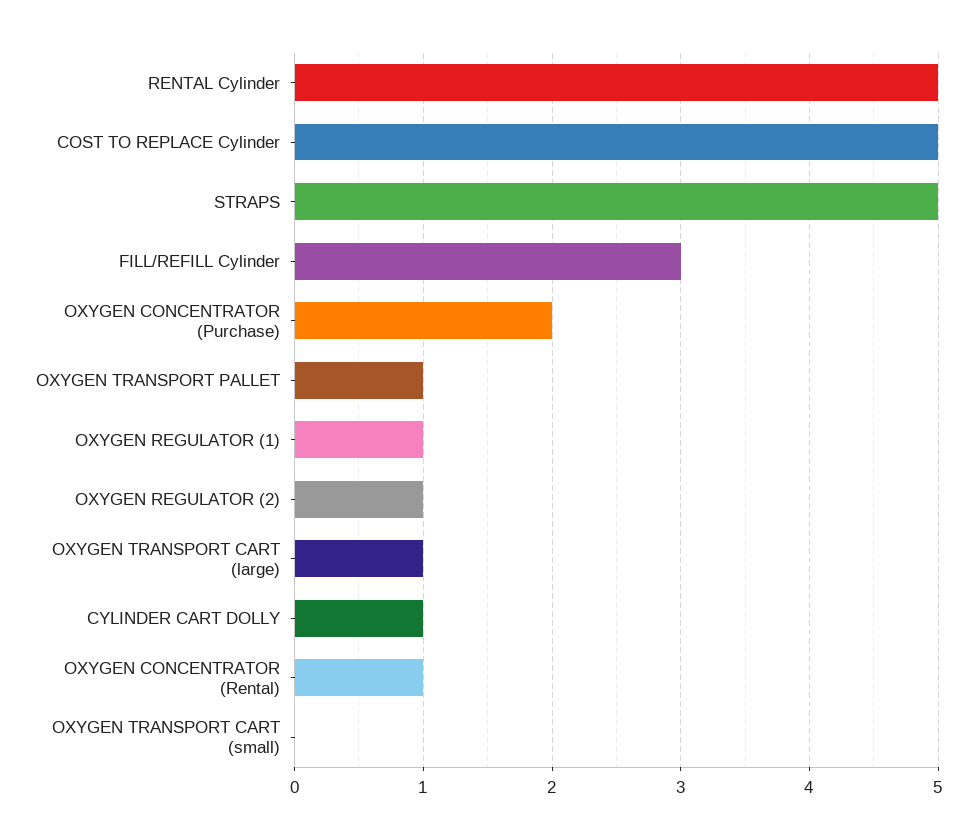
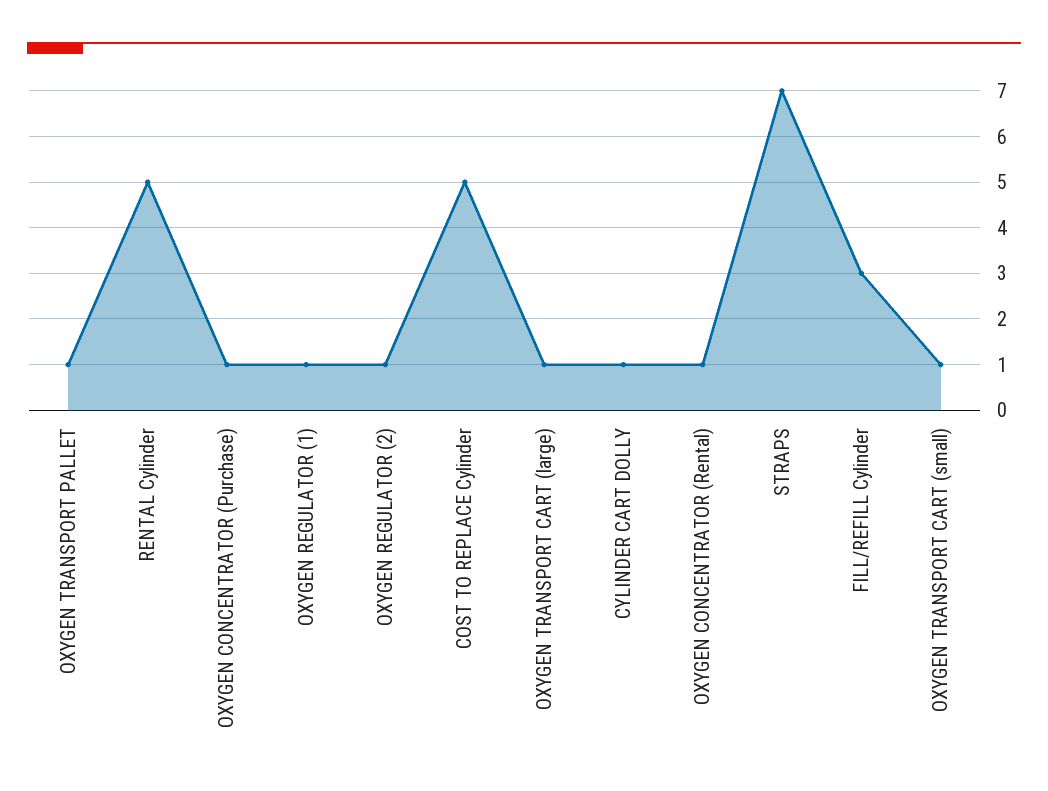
  {
    "RENTAL Cylinder": 5,
    "COST TO REPLACE Cylinder": 5,
-   "STRAPS": 5,
+   "STRAPS": 7,
    "FILL/REFILL Cylinder": 3,
-   "OXYGEN CONCENTRATOR (Purchase)": 2,
+   "OXYGEN CONCENTRATOR (Purchase)": 1,
    "OXYGEN TRANSPORT PALLET": 1,
    "OXYGEN REGULATOR (1)": 1,
    "OXYGEN REGULATOR (2)": 1,
    "OXYGEN TRANSPORT CART (large)": 1,
    "CYLINDER CART DOLLY": 1,
    "OXYGEN CONCENTRATOR (Rental)": 1,
-   "OXYGEN TRANSPORT CART (small)": 0
+   "OXYGEN TRANSPORT CART (small)": 1
  }

